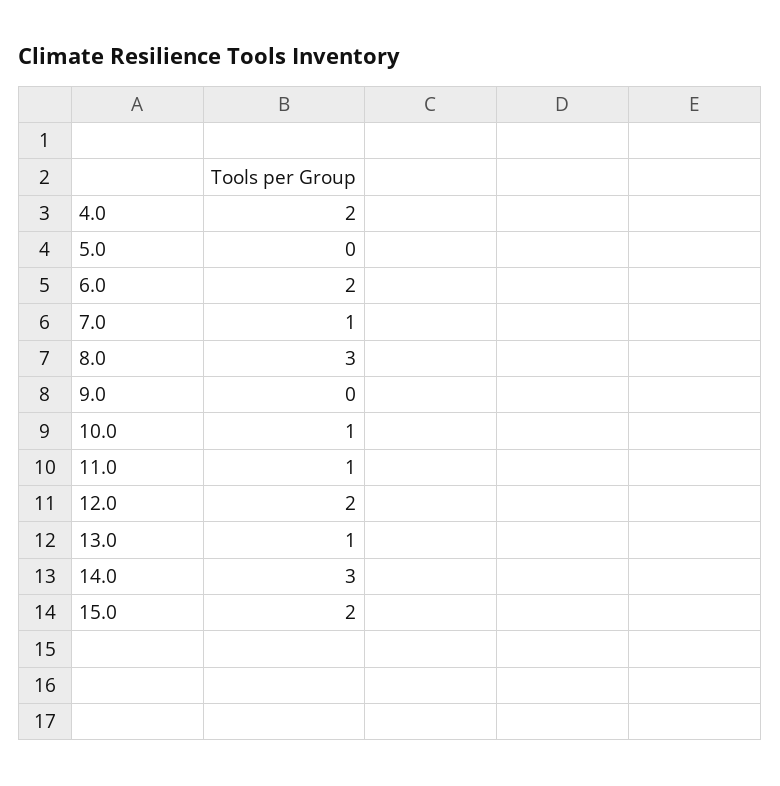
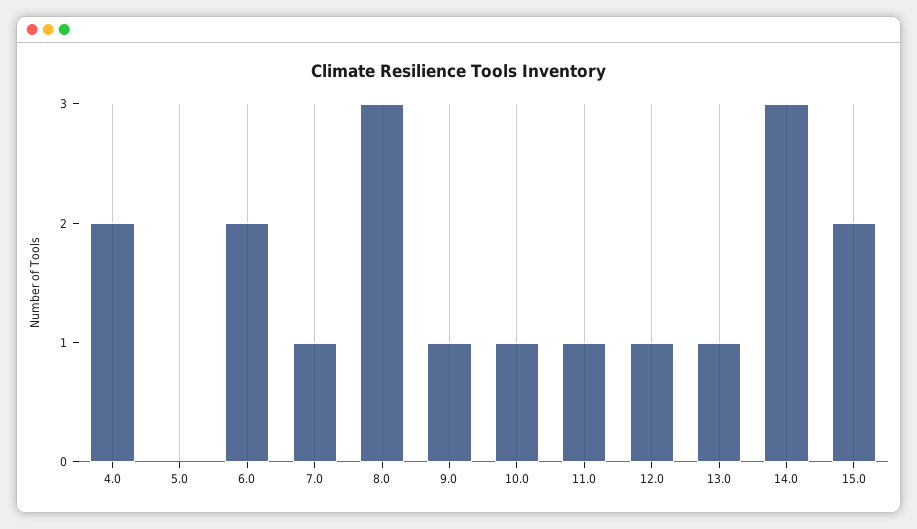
  {
    "4.0": 2,
    "5.0": 0,
    "6.0": 2,
    "7.0": 1,
    "8.0": 3,
-   "9.0": 0,
+   "9.0": 1,
    "10.0": 1,
    "11.0": 1,
-   "12.0": 2,
+   "12.0": 1,
    "13.0": 1,
    "14.0": 3,
    "15.0": 2
  }

